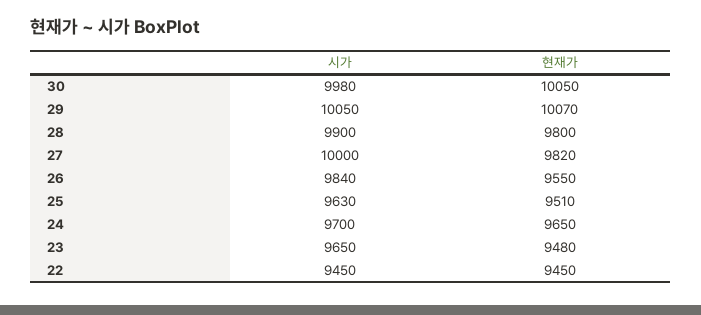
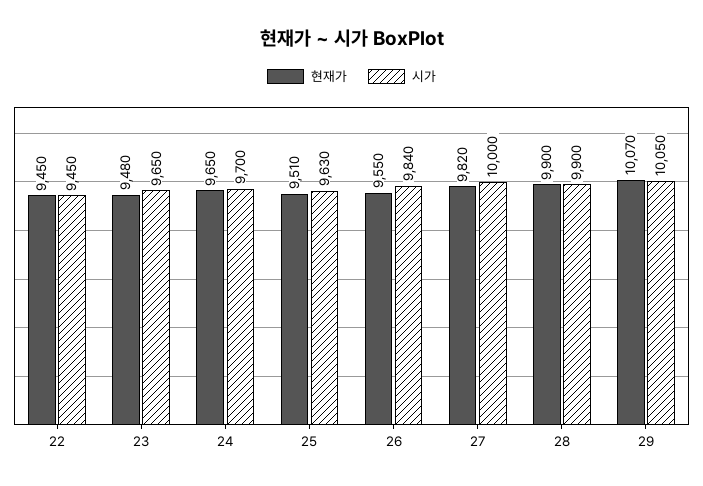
  {
    "시가": {
-     "30": 9980,
      "29": 10050,
      "28": 9900,
      "27": 10000,
      "26": 9840,
      "25": 9630,
      "24": 9700,
      "23": 9650,
      "22": 9450
    },
    "현재가": {
-     "30": 10050,
      "29": 10070,
-     "28": 9800,
+     "28": 9900,
      "27": 9820,
      "26": 9550,
      "25": 9510,
      "24": 9650,
      "23": 9480,
      "22": 9450
    }
  }

